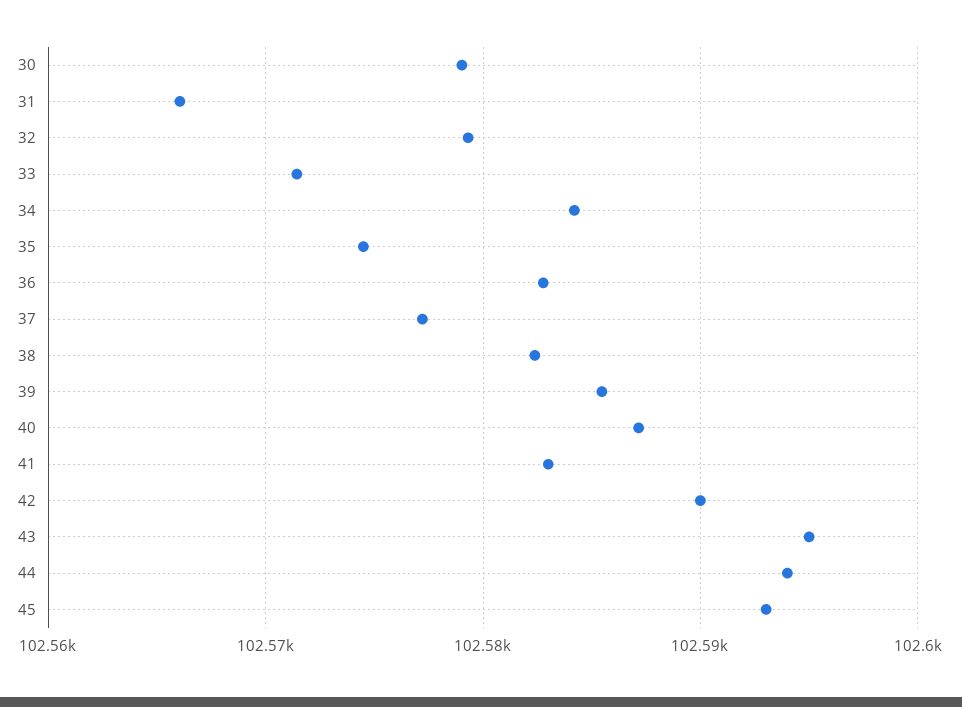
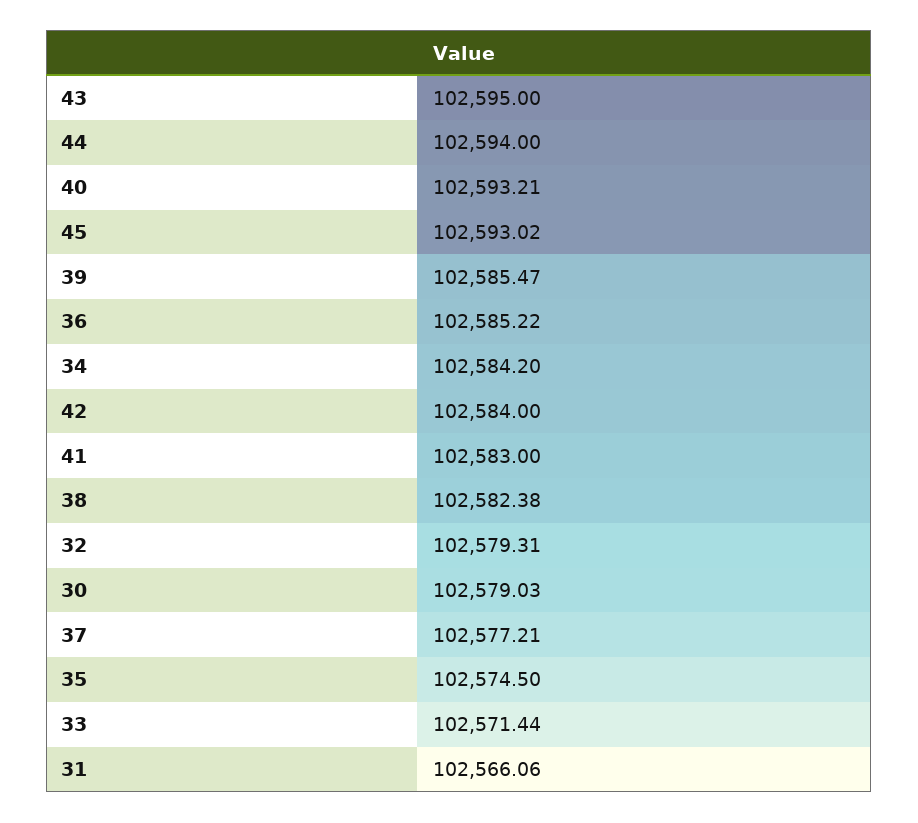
  {
    "30": 102579.03,
    "31": 102566.06,
    "32": 102579.31,
    "33": 102571.44,
    "34": 102584.2,
    "35": 102574.5,
-   "36": 102583,
+   "36": 102585.22,
    "37": 102577.21,
    "38": 102582.38,
    "39": 102585.47,
-   "40": 102587,
+   "40": 102593.21,
    "41": 102583,
-   "42": 102590,
+   "42": 102584,
    "43": 102595,
    "44": 102594,
    "45": 102593.02
  }

